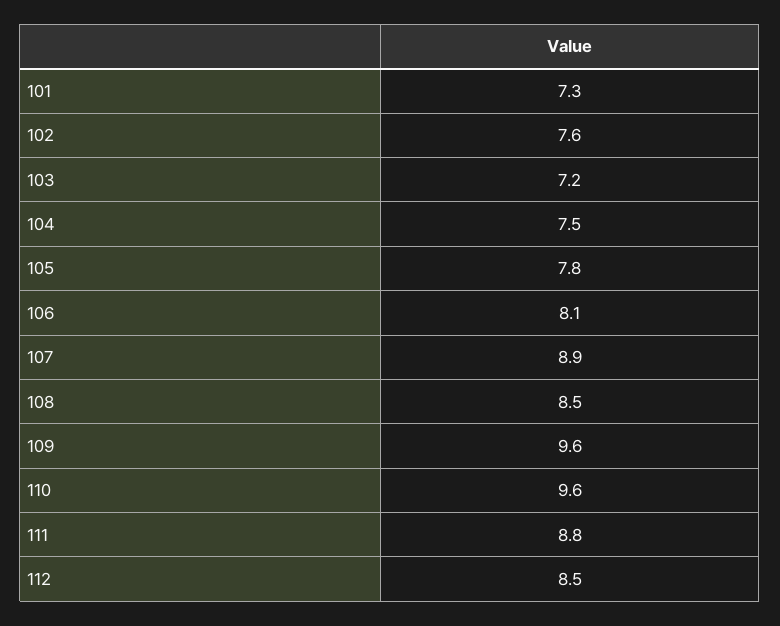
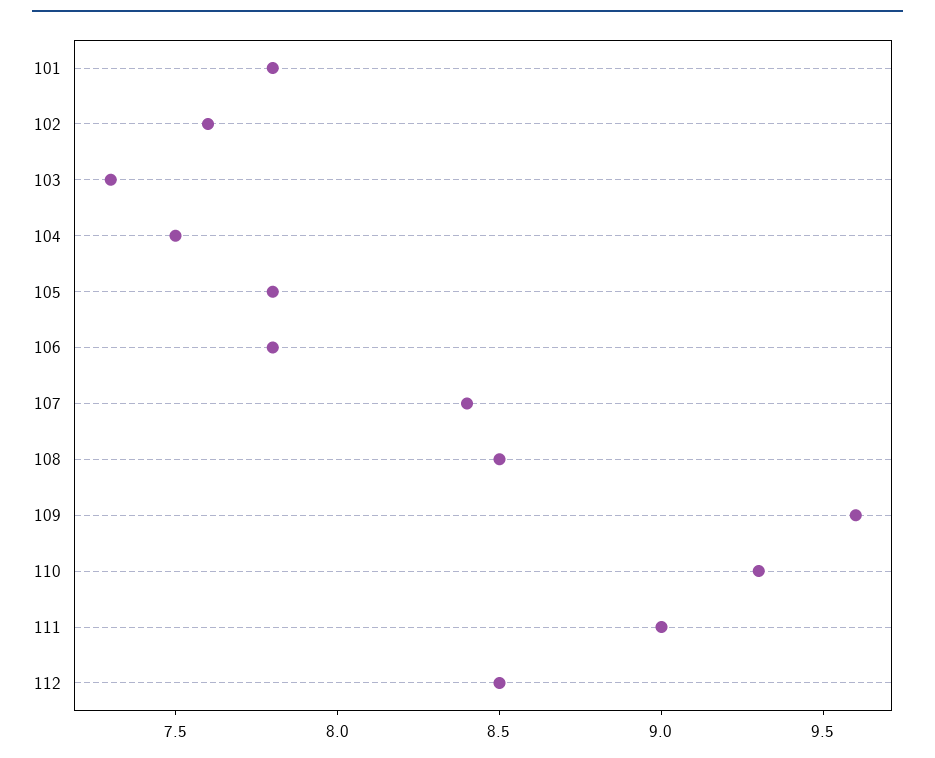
  {
-   "101": 7.3,
+   "101": 7.8,
    "102": 7.6,
-   "103": 7.2,
+   "103": 7.3,
    "104": 7.5,
    "105": 7.8,
-   "106": 8.1,
+   "106": 7.8,
-   "107": 8.9,
+   "107": 8.4,
    "108": 8.5,
    "109": 9.6,
-   "110": 9.6,
+   "110": 9.3,
-   "111": 8.8,
+   "111": 9,
    "112": 8.5
  }

